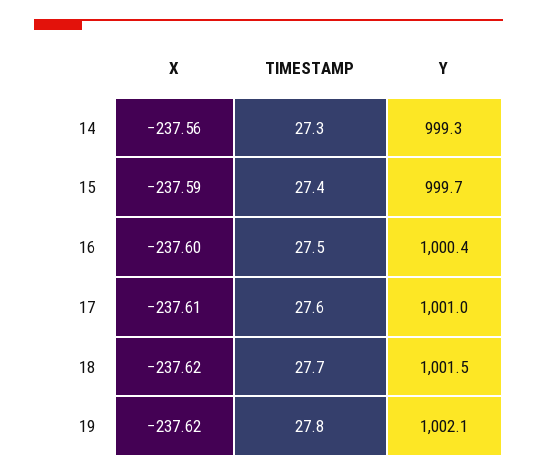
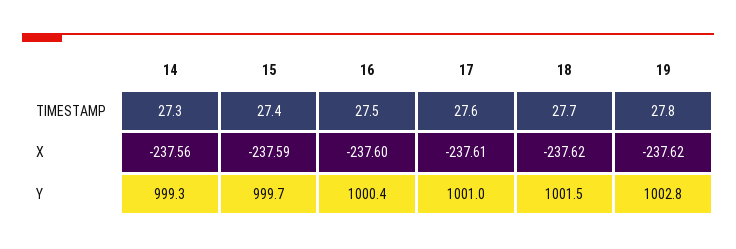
  {
    "X": {
      "14": -237.56,
      "15": -237.59,
      "16": -237.6,
      "17": -237.61,
      "18": -237.62,
      "19": -237.62
    },
    "TIMESTAMP": {
      "14": 27.3,
      "15": 27.4,
      "16": 27.5,
      "17": 27.6,
      "18": 27.7,
      "19": 27.8
    },
    "Y": {
      "14": 999.3,
      "15": 999.7,
      "16": 1000.4,
      "17": 1001,
      "18": 1001.5,
-     "19": 1002.1
+     "19": 1002.8
    }
  }

